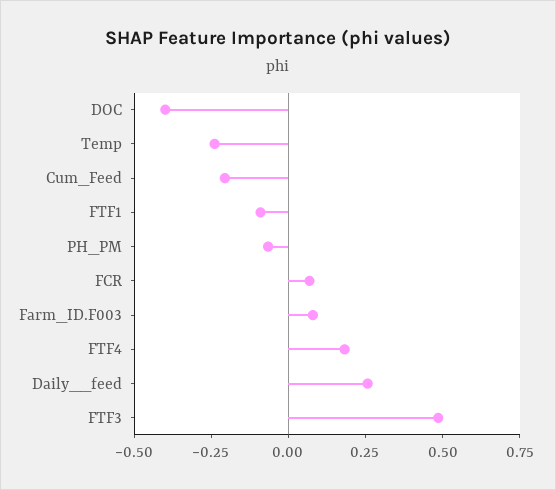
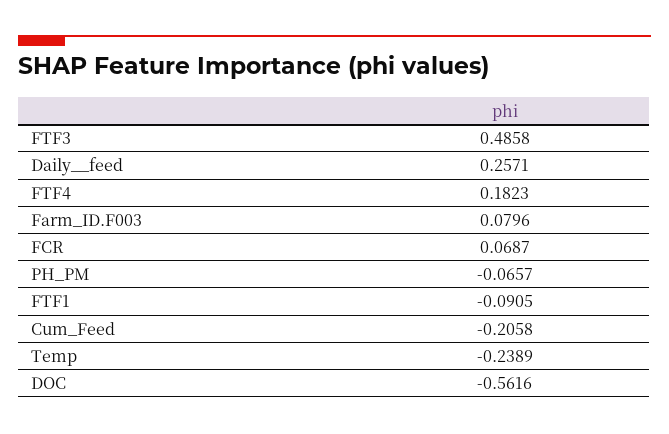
  {
-   "DOC": -0.4,
+   "DOC": -0.5616,
    "Temp": -0.2389,
    "Cum_Feed": -0.2058,
    "FTF1": -0.0905,
    "PH_PM": -0.0657,
    "FCR": 0.0687,
    "Farm_ID.F003": 0.0796,
    "FTF4": 0.1823,
    "Daily__feed": 0.2571,
    "FTF3": 0.4858
  }

